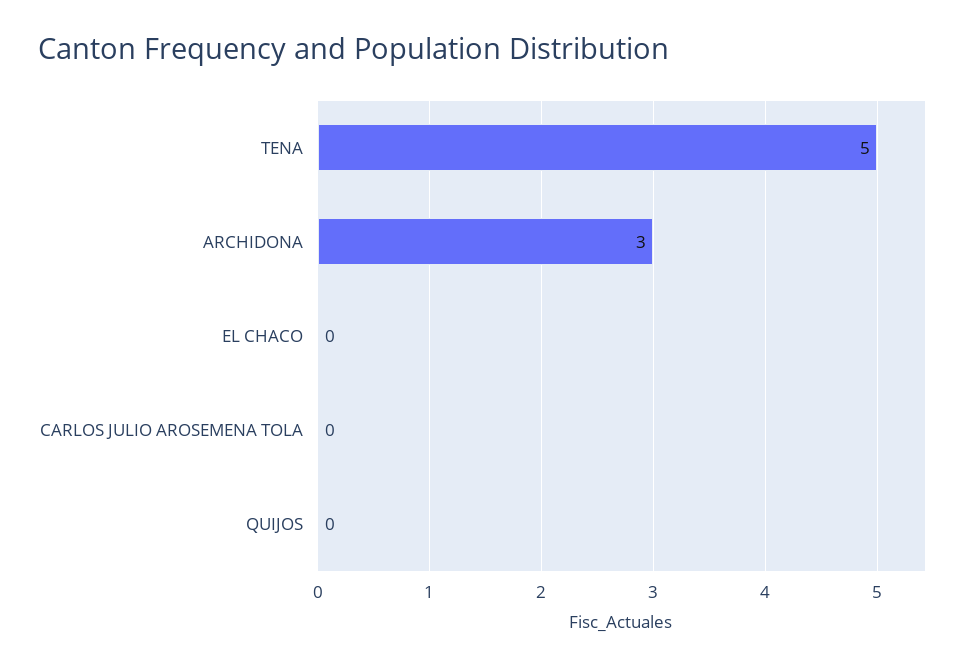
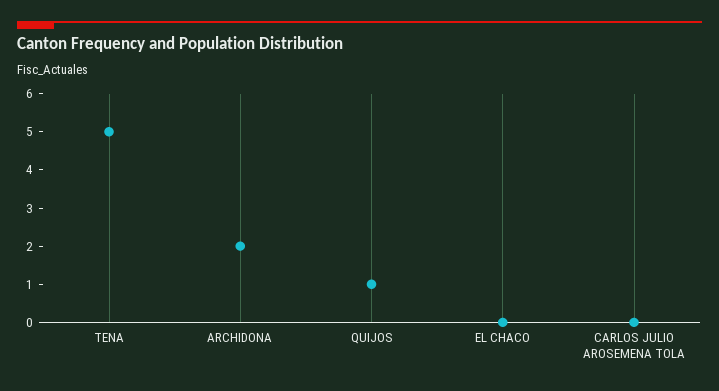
  {
    "TENA": 5,
-   "ARCHIDONA": 3,
+   "ARCHIDONA": 2,
    "EL CHACO": 0,
    "CARLOS JULIO AROSEMENA TOLA": 0,
-   "QUIJOS": 0
+   "QUIJOS": 1
  }

